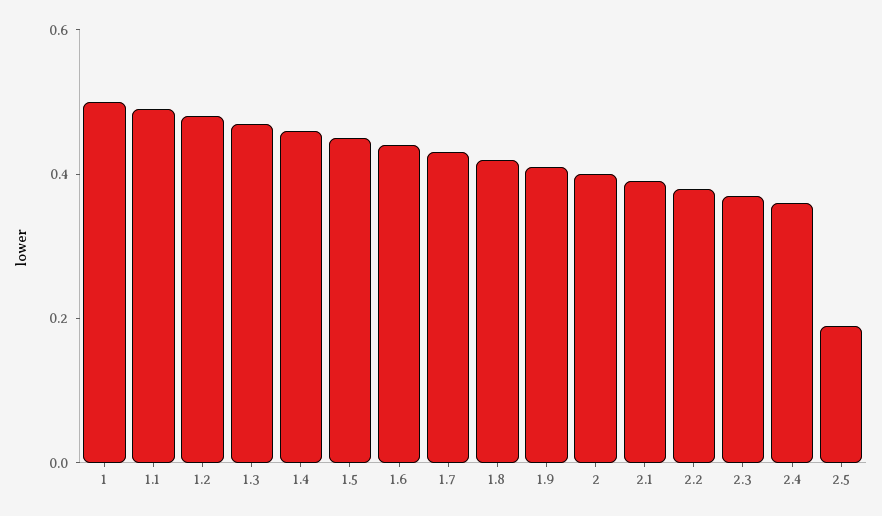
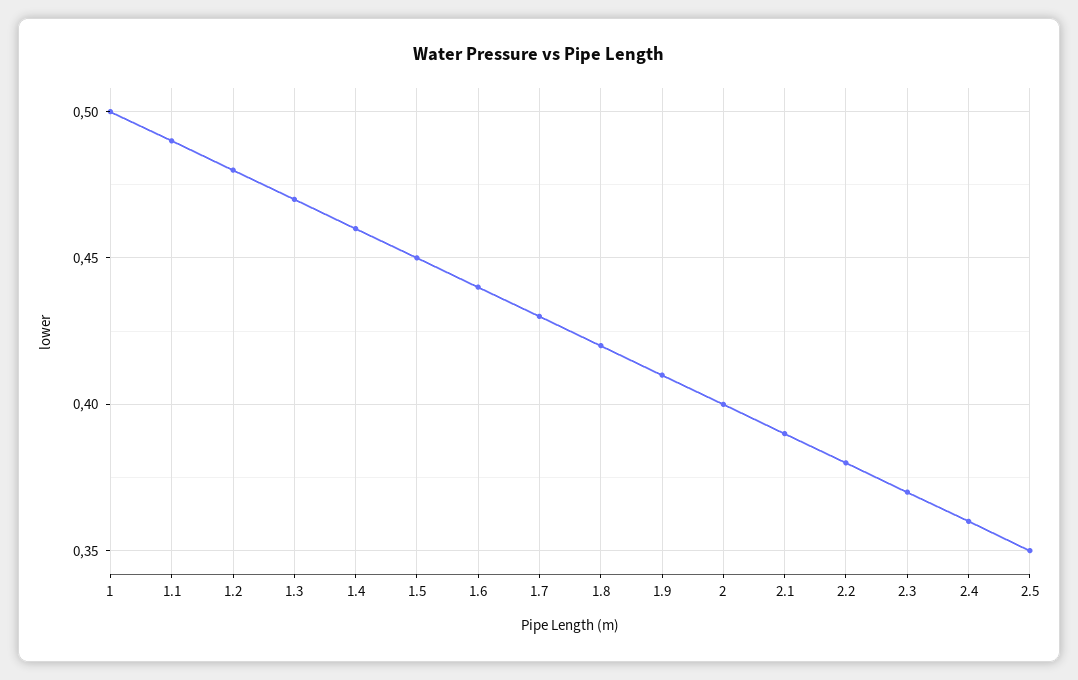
  {
    "1": 0.5,
    "1.1": 0.49,
    "1.2": 0.48,
    "1.3": 0.47,
    "1.4": 0.46,
    "1.5": 0.45,
    "1.6": 0.44,
    "1.7": 0.43,
    "1.8": 0.42,
    "1.9": 0.41,
    "2": 0.4,
    "2.1": 0.39,
    "2.2": 0.38,
    "2.3": 0.37,
    "2.4": 0.36,
-   "2.5": 0.2
+   "2.5": 0.35
  }

